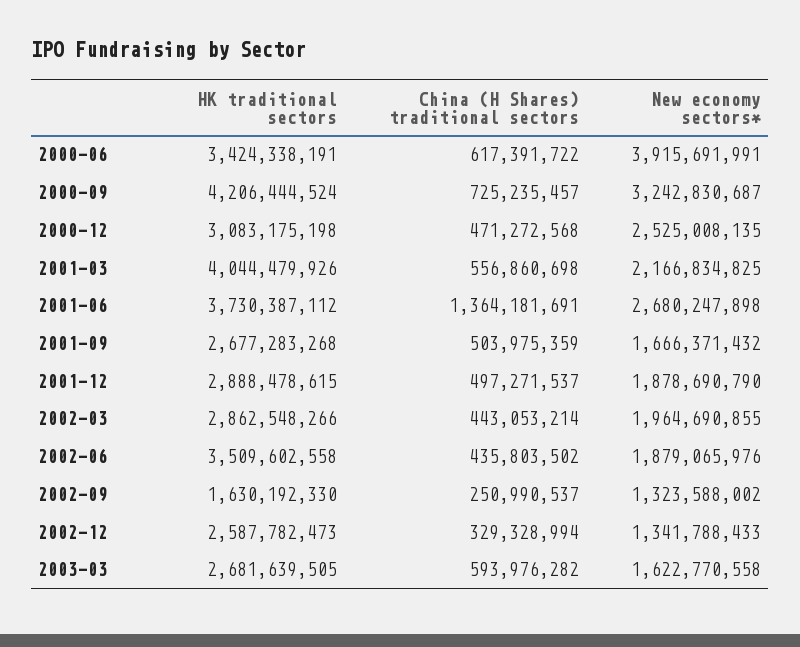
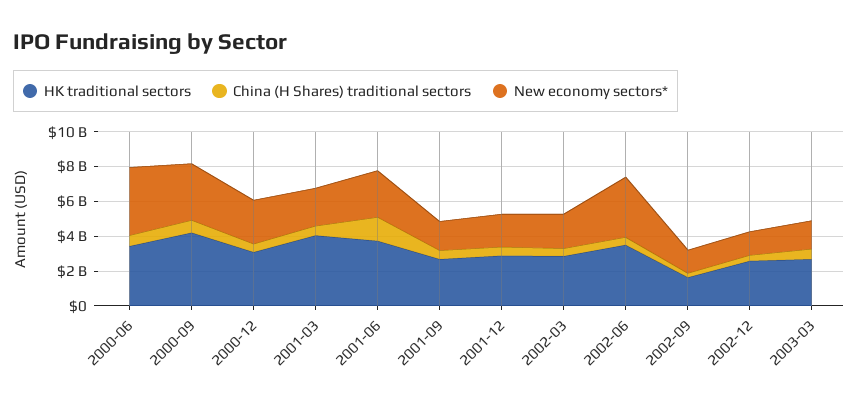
  {
    "HK traditional sectors": {
      "2000-06": 3424338191,
      "2000-09": 4206444524,
      "2000-12": 3083175198,
      "2001-03": 4044479926,
      "2001-06": 3730387112,
      "2001-09": 2677283268,
      "2001-12": 2888478615,
      "2002-03": 2862548266,
      "2002-06": 3509602558,
      "2002-09": 1630192330,
      "2002-12": 2587782473,
      "2003-03": 2681639505
    },
    "China (H Shares) traditional sectors": {
      "2000-06": 617391722,
      "2000-09": 725235457,
      "2000-12": 471272568,
      "2001-03": 556860698,
      "2001-06": 1364181691,
      "2001-09": 503975359,
      "2001-12": 497271537,
      "2002-03": 443053214,
      "2002-06": 435803502,
      "2002-09": 250990537,
      "2002-12": 329328994,
      "2003-03": 593976282
    },
    "New economy sectors*": {
      "2000-06": 3915691991,
      "2000-09": 3242830687,
      "2000-12": 2525008135,
      "2001-03": 2166834825,
      "2001-06": 2680247898,
      "2001-09": 1666371432,
      "2001-12": 1878690790,
      "2002-03": 1964690855,
-     "2002-06": 1879065976,
+     "2002-06": 3500000000,
      "2002-09": 1323588002,
      "2002-12": 1341788433,
      "2003-03": 1622770558
    }
  }

